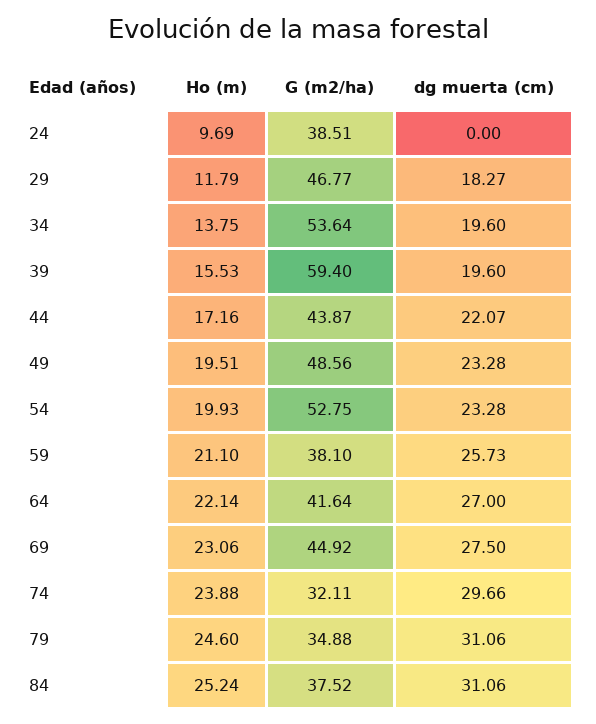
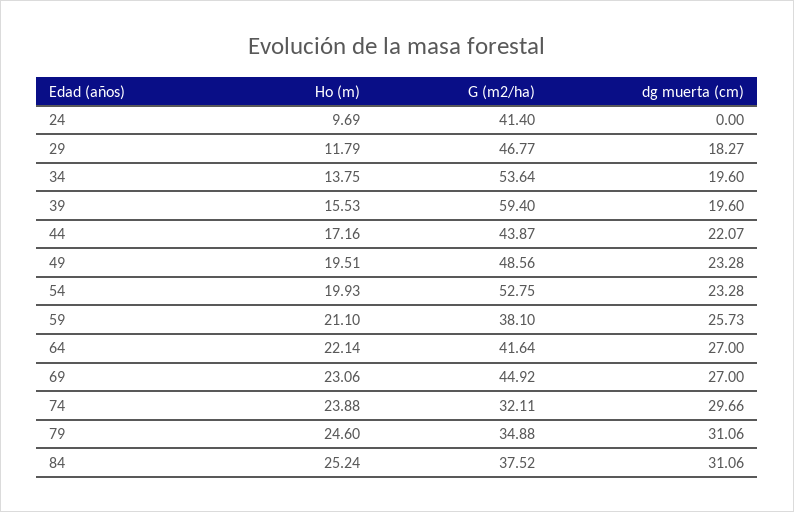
  {
    "Ho (m)": {
      "24": 9.69,
      "29": 11.79,
      "34": 13.75,
      "39": 15.53,
      "44": 17.16,
      "49": 19.51,
      "54": 19.93,
      "59": 21.1,
      "64": 22.14,
      "69": 23.06,
      "74": 23.88,
      "79": 24.6,
      "84": 25.24
    },
    "G (m2/ha)": {
-     "24": 38.51,
+     "24": 41.4,
      "29": 46.77,
      "34": 53.64,
      "39": 59.4,
      "44": 43.87,
      "49": 48.56,
      "54": 52.75,
      "59": 38.1,
      "64": 41.64,
      "69": 44.92,
      "74": 32.11,
      "79": 34.88,
      "84": 37.52
    },
    "dg muerta (cm)": {
      "24": 0,
      "29": 18.27,
      "34": 19.6,
      "39": 19.6,
      "44": 22.07,
      "49": 23.28,
      "54": 23.28,
      "59": 25.73,
      "64": 27,
-     "69": 27.5,
+     "69": 27,
      "74": 29.66,
      "79": 31.06,
      "84": 31.06
    }
  }

